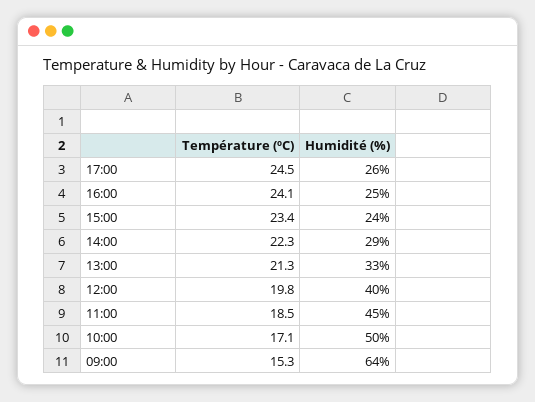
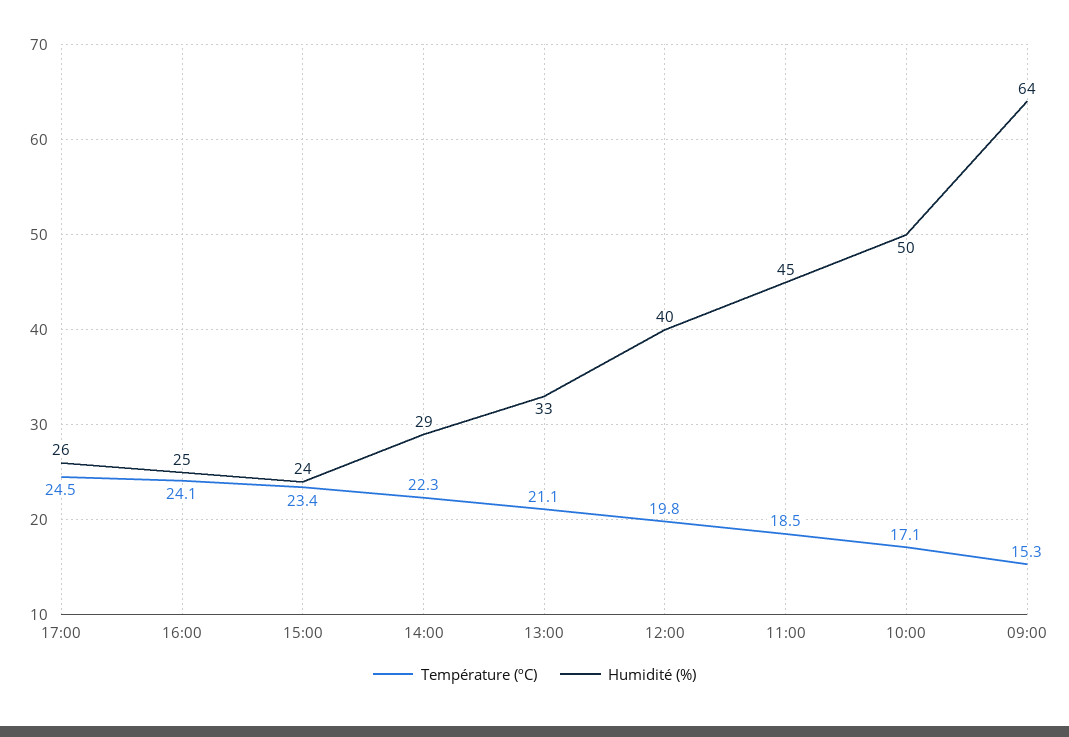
  {
    "Température (ºC)": {
      "17:00": 24.5,
      "16:00": 24.1,
      "15:00": 23.4,
      "14:00": 22.3,
-     "13:00": 21.3,
+     "13:00": 21.1,
      "12:00": 19.8,
      "11:00": 18.5,
      "10:00": 17.1,
      "09:00": 15.3
    },
    "Humidité (%)": {
      "17:00": 26,
      "16:00": 25,
      "15:00": 24,
      "14:00": 29,
      "13:00": 33,
      "12:00": 40,
      "11:00": 45,
      "10:00": 50,
      "09:00": 64
    }
  }

